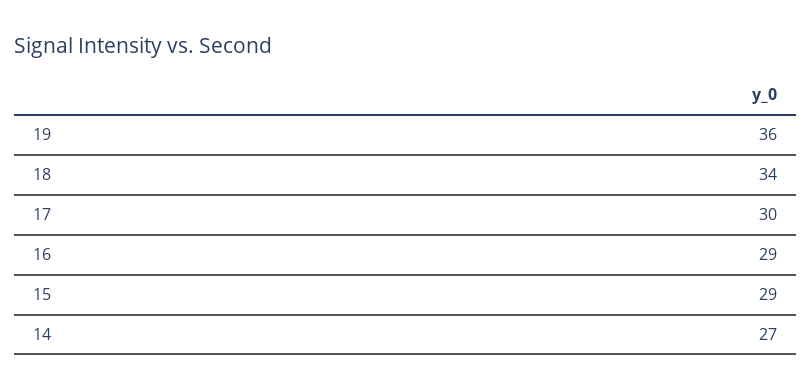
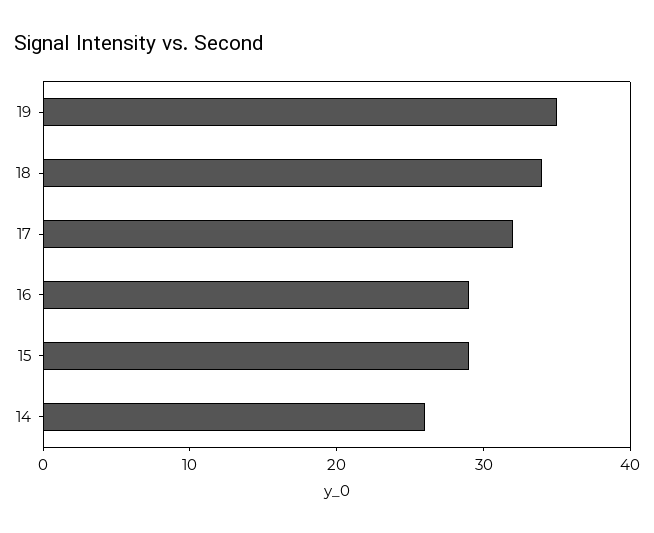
  {
-   "19": 36,
+   "19": 35,
    "18": 34,
-   "17": 30,
+   "17": 32,
    "16": 29,
    "15": 29,
-   "14": 27
+   "14": 26
  }

